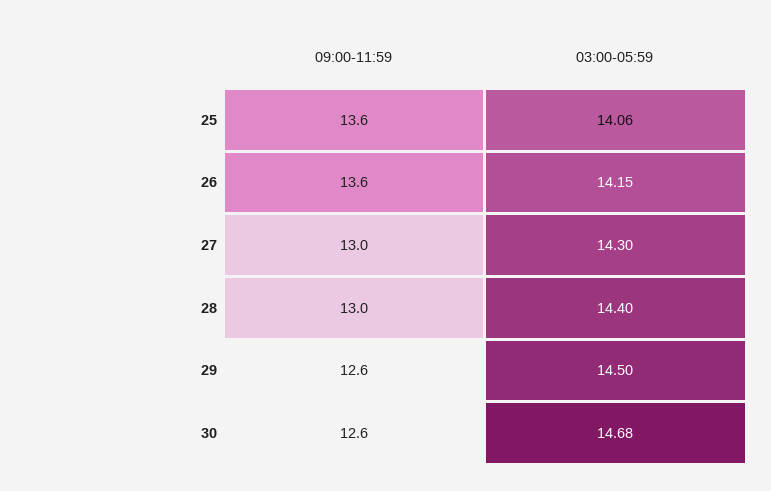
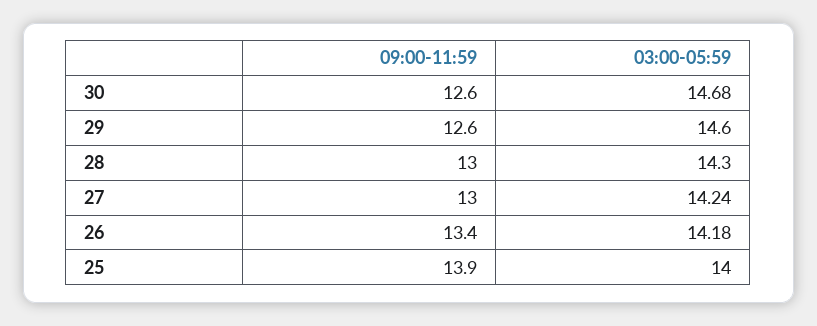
  {
    "09:00-11:59": {
-     "25": 13.6,
+     "25": 13.9,
-     "26": 13.6,
+     "26": 13.4,
      "27": 13,
      "28": 13,
      "29": 12.6,
      "30": 12.6
    },
    "03:00-05:59": {
-     "25": 14.06,
+     "25": 14,
-     "26": 14.15,
+     "26": 14.18,
-     "27": 14.3,
+     "27": 14.24,
-     "28": 14.4,
+     "28": 14.3,
-     "29": 14.5,
+     "29": 14.6,
      "30": 14.68
    }
  }

